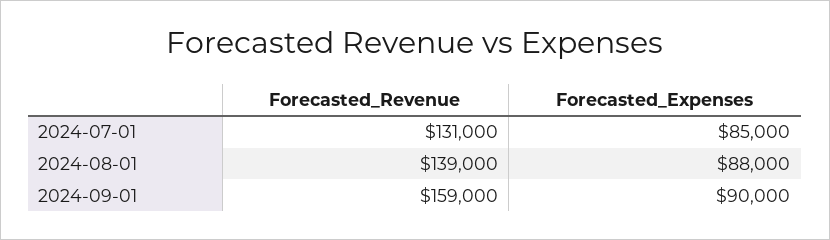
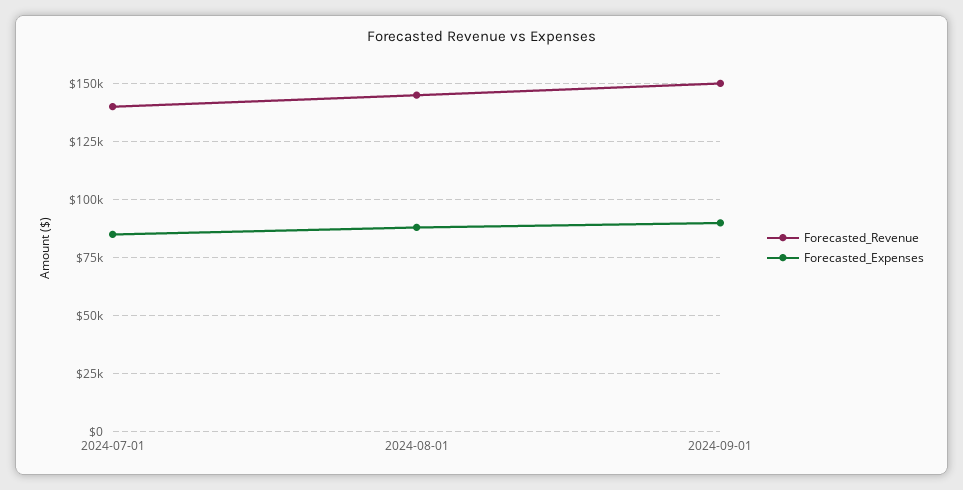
  {
    "Forecasted_Revenue": {
-     "2024-07-01": 131000,
+     "2024-07-01": 140000,
-     "2024-08-01": 139000,
+     "2024-08-01": 145000,
-     "2024-09-01": 159000
+     "2024-09-01": 150000
    },
    "Forecasted_Expenses": {
      "2024-07-01": 85000,
      "2024-08-01": 88000,
      "2024-09-01": 90000
    }
  }

